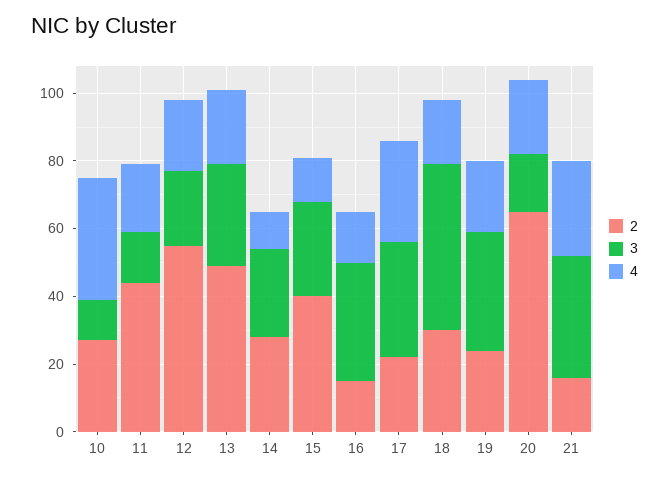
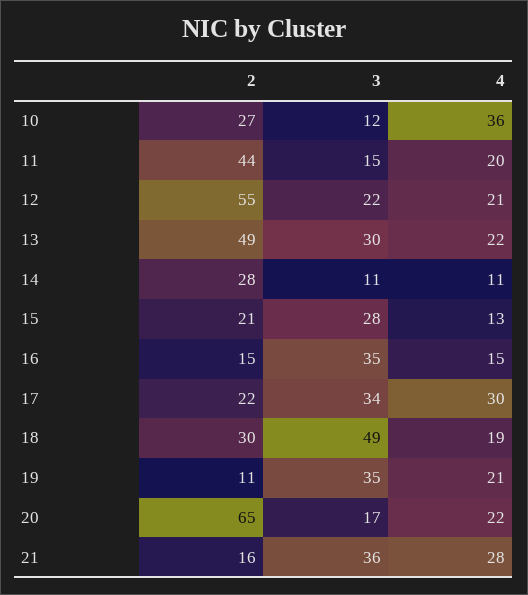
  {
    "2": {
      "10": 27,
      "11": 44,
      "12": 55,
      "13": 49,
      "14": 28,
-     "15": 40,
+     "15": 21,
      "16": 15,
      "17": 22,
      "18": 30,
-     "19": 25,
+     "19": 11,
      "20": 65,
      "21": 16
    },
    "3": {
      "10": 12,
      "11": 15,
      "12": 22,
      "13": 30,
-     "14": 25,
+     "14": 11,
      "15": 28,
      "16": 35,
      "17": 34,
      "18": 49,
      "19": 35,
      "20": 17,
      "21": 36
    },
    "4": {
      "10": 36,
      "11": 20,
      "12": 21,
      "13": 22,
      "14": 11,
      "15": 13,
      "16": 15,
      "17": 30,
      "18": 19,
      "19": 21,
      "20": 22,
      "21": 28
    }
  }

